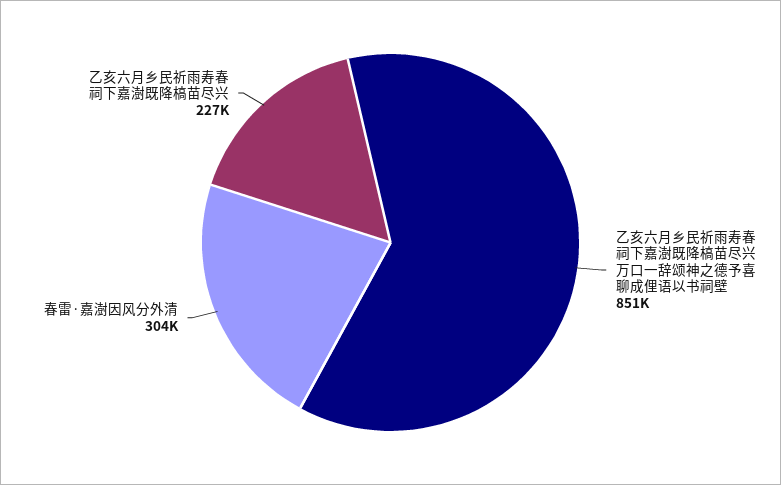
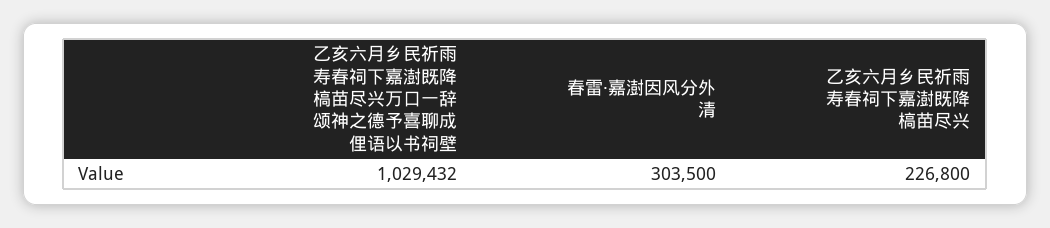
  {
-   "乙亥六月乡民祈雨寿春祠下嘉澍既降槁苗尽兴万口一辞颂神之德予喜聊成俚语以书祠壁": 851000,
+   "乙亥六月乡民祈雨寿春祠下嘉澍既降槁苗尽兴万口一辞颂神之德予喜聊成俚语以书祠壁": 1029432,
    "春雷·嘉澍因风分外清": 303500,
    "乙亥六月乡民祈雨寿春祠下嘉澍既降槁苗尽兴": 226800
  }

